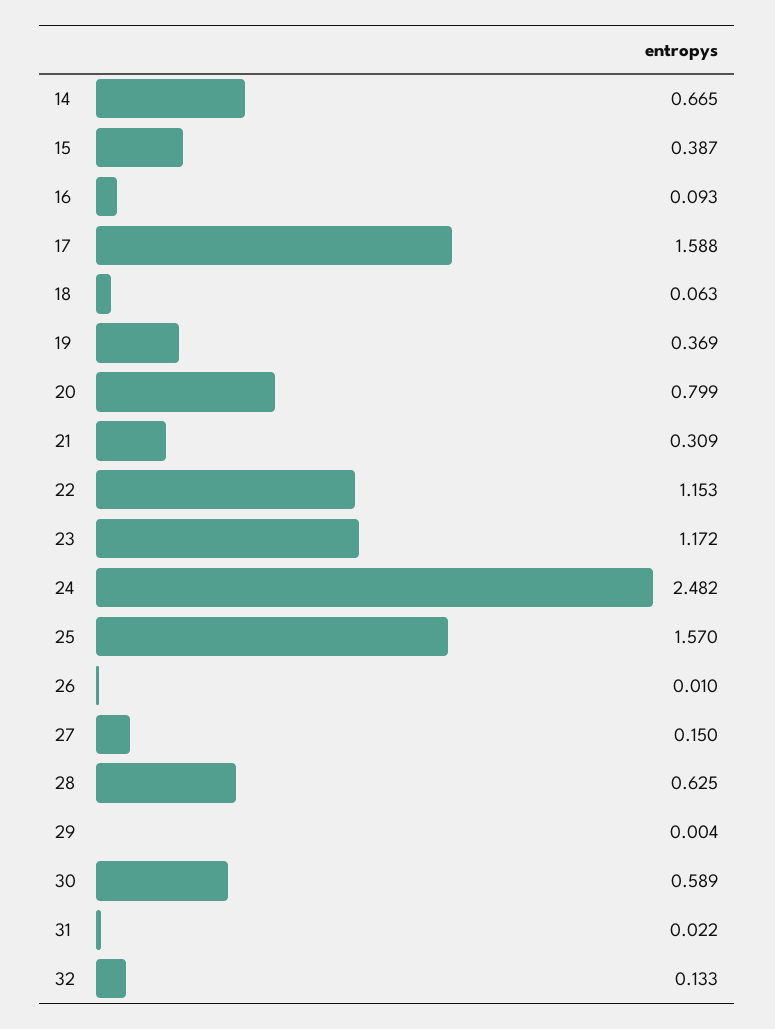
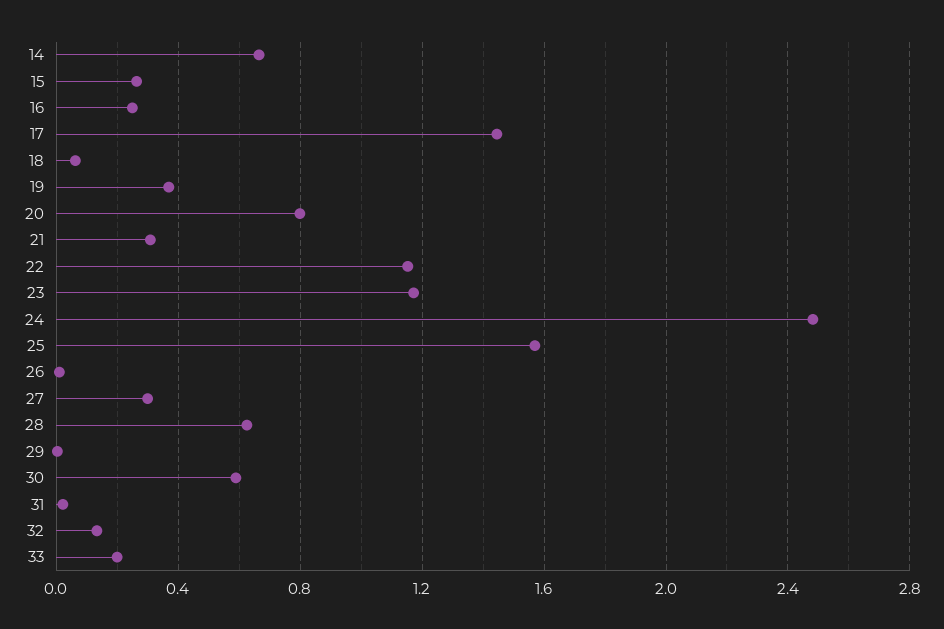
  {
    "14": 0.665,
-   "15": 0.387,
+   "15": 0.25,
-   "16": 0.093,
+   "16": 0.25,
-   "17": 1.588,
+   "17": 1.45,
    "18": 0.063,
    "19": 0.369,
    "20": 0.799,
    "21": 0.309,
    "22": 1.153,
    "23": 1.172,
    "24": 2.482,
    "25": 1.57,
    "26": 0.01,
-   "27": 0.15,
+   "27": 0.3,
    "28": 0.625,
    "29": 0.004,
    "30": 0.589,
    "31": 0.022,
-   "32": 0.133
+   "32": 0.133,
+   "33": 0.2
  }

